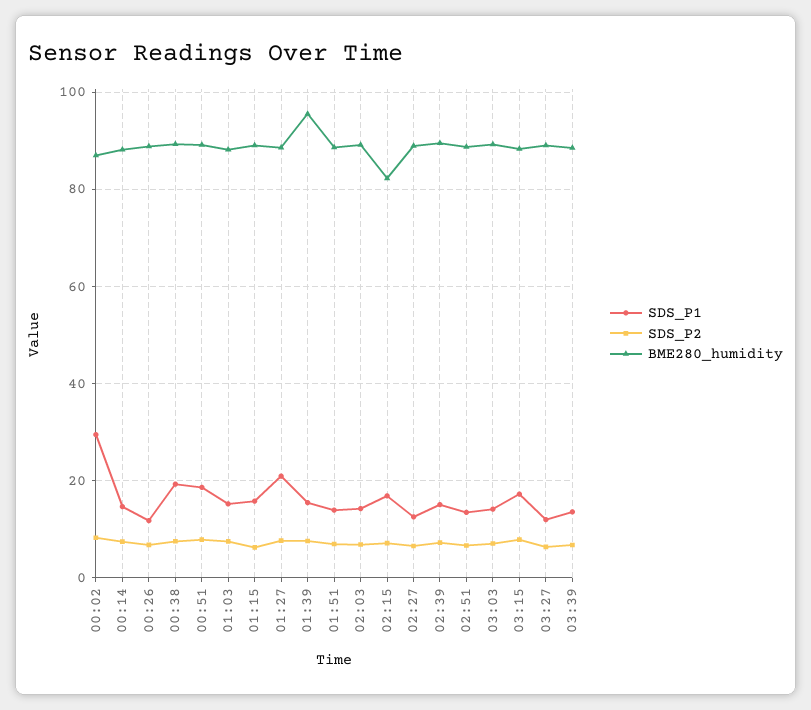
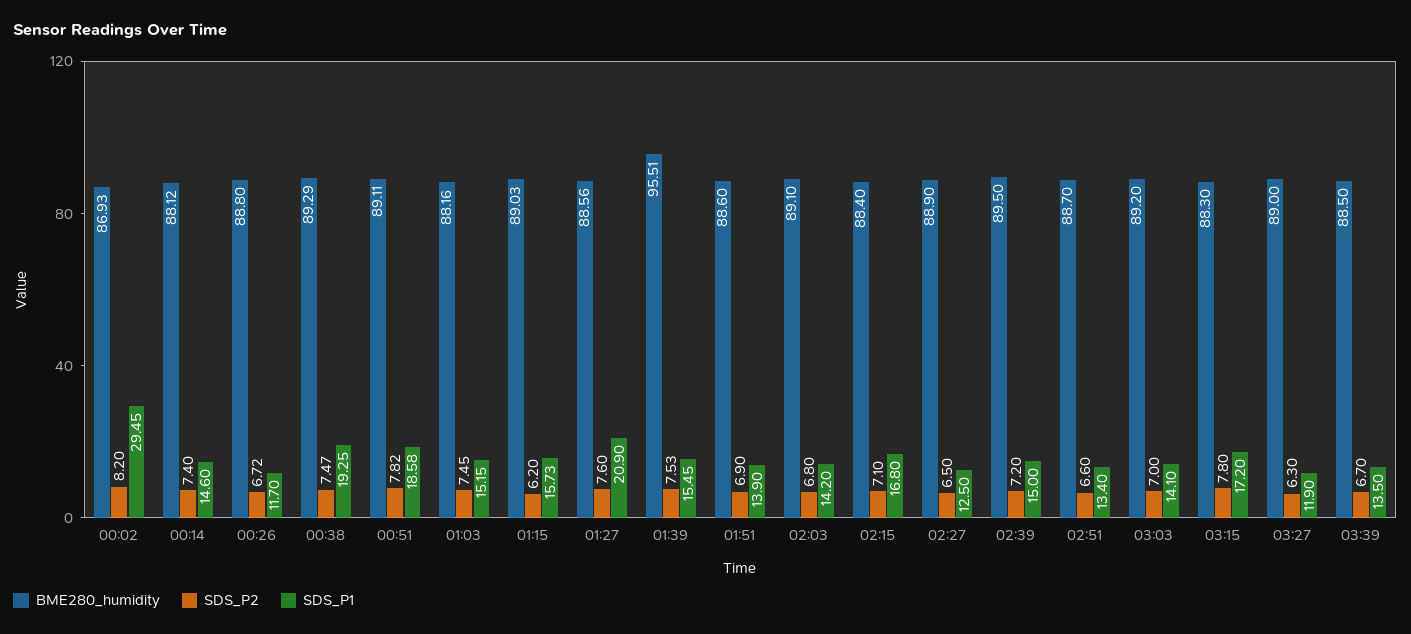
  {
    "SDS_P1": {
      "00:02": 29.45,
      "00:14": 14.6,
      "00:26": 11.7,
      "00:38": 19.25,
      "00:51": 18.58,
      "01:03": 15.15,
      "01:15": 15.73,
      "01:27": 20.9,
      "01:39": 15.45,
      "01:51": 13.9,
      "02:03": 14.2,
      "02:15": 16.8,
      "02:27": 12.5,
      "02:39": 15,
      "02:51": 13.4,
      "03:03": 14.1,
      "03:15": 17.2,
      "03:27": 11.9,
      "03:39": 13.5
    },
    "SDS_P2": {
      "00:02": 8.2,
      "00:14": 7.4,
      "00:26": 6.72,
      "00:38": 7.47,
      "00:51": 7.82,
      "01:03": 7.45,
      "01:15": 6.2,
      "01:27": 7.6,
      "01:39": 7.53,
      "01:51": 6.9,
      "02:03": 6.8,
      "02:15": 7.1,
      "02:27": 6.5,
      "02:39": 7.2,
      "02:51": 6.6,
      "03:03": 7,
      "03:15": 7.8,
      "03:27": 6.3,
      "03:39": 6.7
    },
    "BME280_humidity": {
      "00:02": 86.93,
      "00:14": 88.12,
      "00:26": 88.8,
      "00:38": 89.29,
      "00:51": 89.11,
      "01:03": 88.16,
      "01:15": 89.03,
      "01:27": 88.56,
      "01:39": 95.51,
      "01:51": 88.6,
      "02:03": 89.1,
-     "02:15": 82,
+     "02:15": 88.4,
      "02:27": 88.9,
      "02:39": 89.5,
      "02:51": 88.7,
      "03:03": 89.2,
      "03:15": 88.3,
      "03:27": 89,
      "03:39": 88.5
    }
  }

